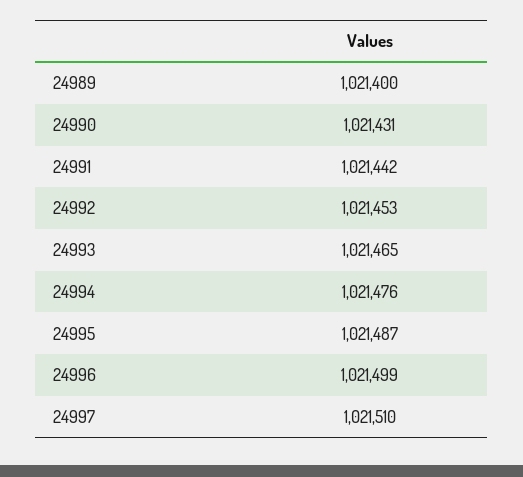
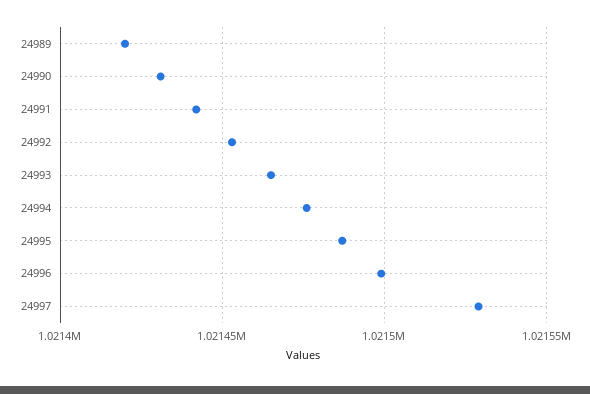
  {
-   "24989": 1021400,
+   "24989": 1021420,
    "24990": 1021431,
    "24991": 1021442,
    "24992": 1021453,
    "24993": 1021465,
    "24994": 1021476,
    "24995": 1021487,
    "24996": 1021499,
-   "24997": 1021510
+   "24997": 1021530
  }

